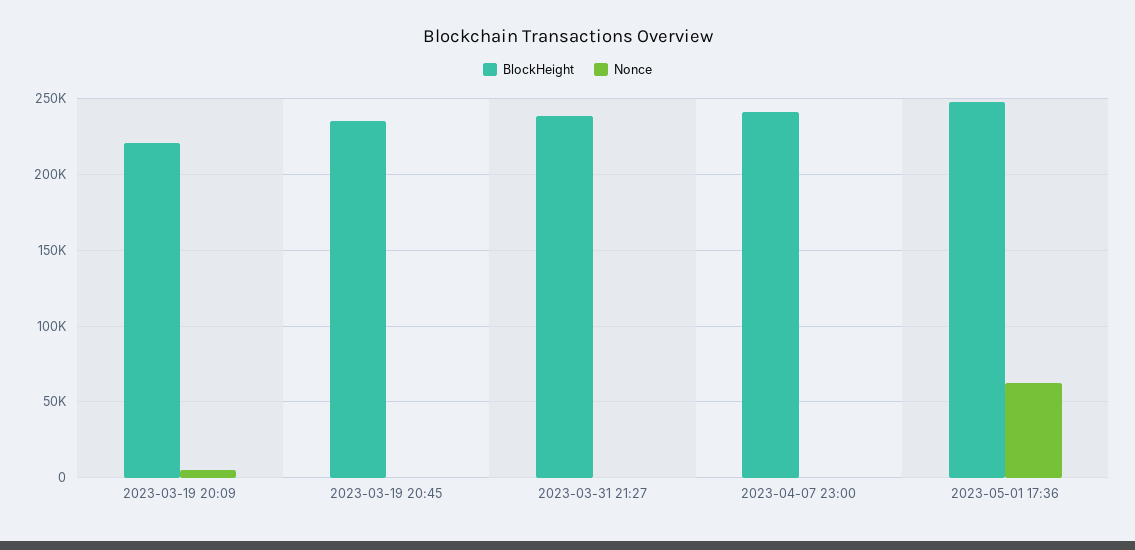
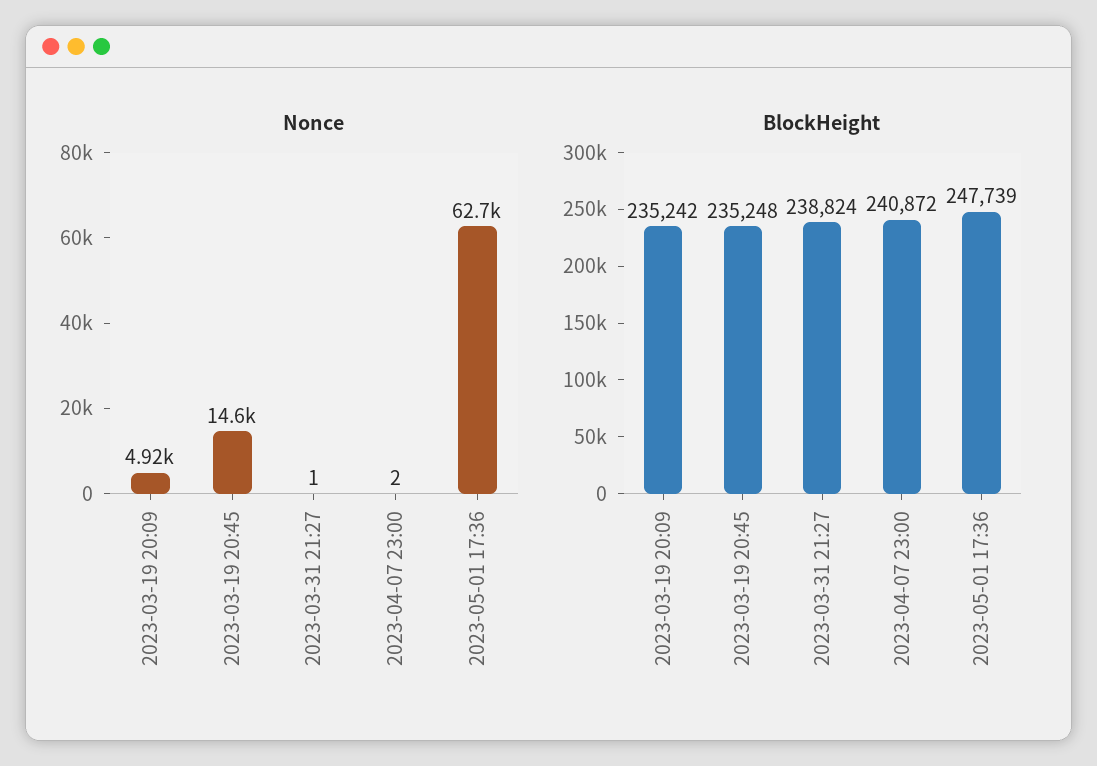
  {
    "BlockHeight": {
-     "2023-03-19 20:09": 220000,
+     "2023-03-19 20:09": 235242,
      "2023-03-19 20:45": 235248,
      "2023-03-31 21:27": 238824,
      "2023-04-07 23:00": 240872,
      "2023-05-01 17:36": 247739
    },
    "Nonce": {
      "2023-03-19 20:09": 4920,
-     "2023-03-19 20:45": 0,
+     "2023-03-19 20:45": 14600,
      "2023-03-31 21:27": 1,
      "2023-04-07 23:00": 2,
      "2023-05-01 17:36": 62700
    }
  }

